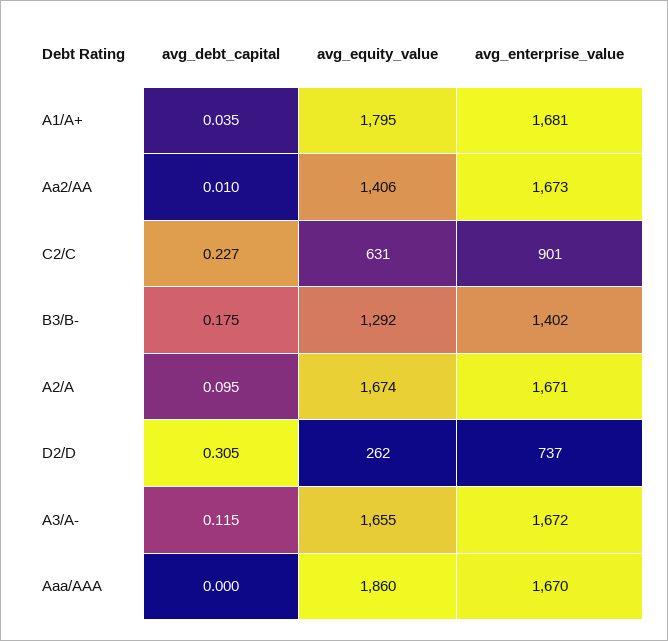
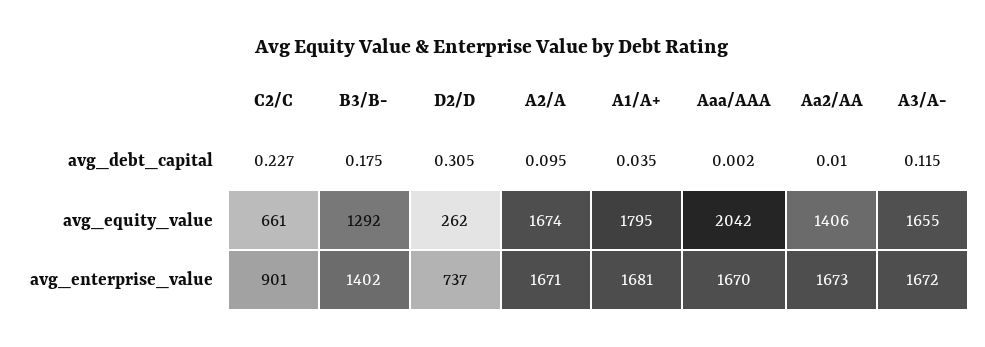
  {
    "avg_debt_capital": {
      "A1/A+": 0.035,
      "Aa2/AA": 0.01,
      "C2/C": 0.227,
      "B3/B-": 0.175,
      "A2/A": 0.095,
      "D2/D": 0.305,
      "A3/A-": 0.115,
-     "Aaa/AAA": 0
+     "Aaa/AAA": 0.002
    },
    "avg_equity_value": {
      "A1/A+": 1795,
      "Aa2/AA": 1406,
-     "C2/C": 631,
+     "C2/C": 661,
      "B3/B-": 1292,
      "A2/A": 1674,
      "D2/D": 262,
      "A3/A-": 1655,
-     "Aaa/AAA": 1860
+     "Aaa/AAA": 2042
    },
    "avg_enterprise_value": {
      "A1/A+": 1681,
      "Aa2/AA": 1673,
      "C2/C": 901,
      "B3/B-": 1402,
      "A2/A": 1671,
      "D2/D": 737,
      "A3/A-": 1672,
      "Aaa/AAA": 1670
    }
  }

